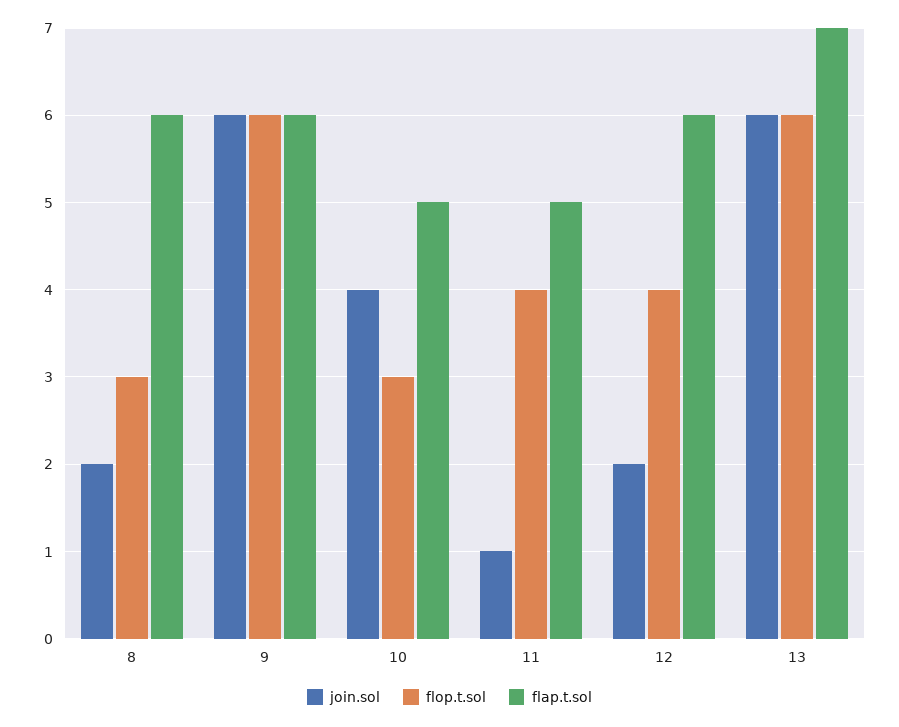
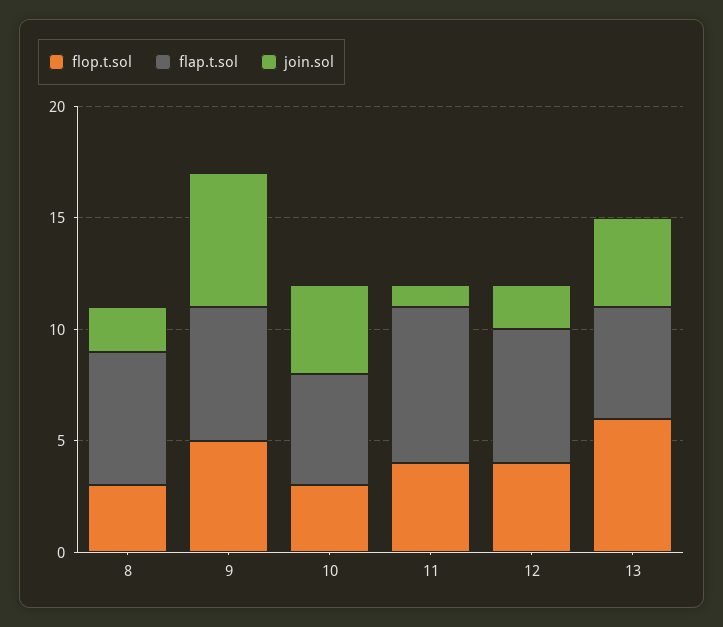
  {
    "join.sol": {
      "8": 2,
      "9": 6,
      "10": 4,
      "11": 1,
      "12": 2,
-     "13": 6
+     "13": 4
    },
    "flop.t.sol": {
      "8": 3,
-     "9": 6,
+     "9": 5,
      "10": 3,
      "11": 4,
      "12": 4,
      "13": 6
    },
    "flap.t.sol": {
      "8": 6,
      "9": 6,
      "10": 5,
-     "11": 5,
+     "11": 7,
      "12": 6,
-     "13": 7
+     "13": 5
    }
  }

